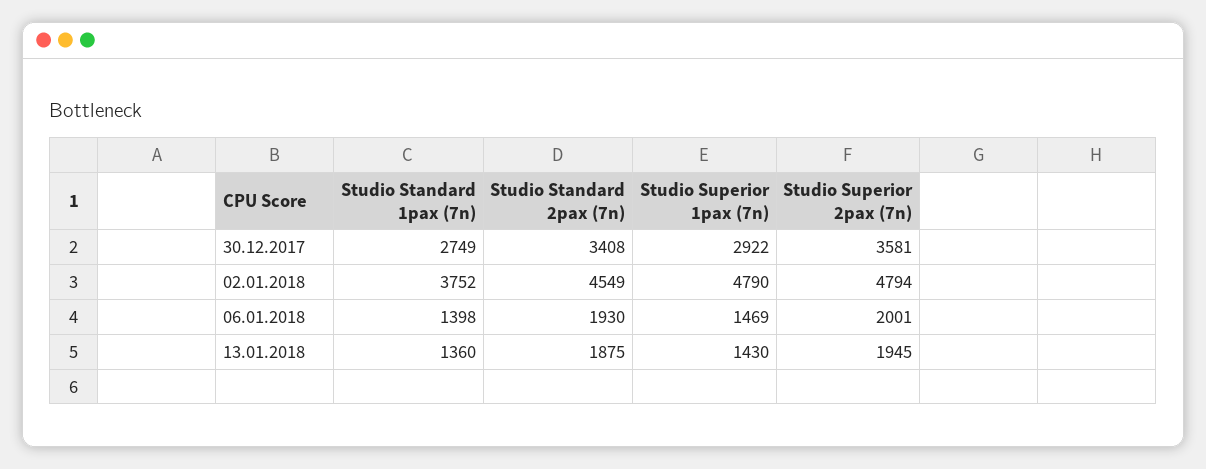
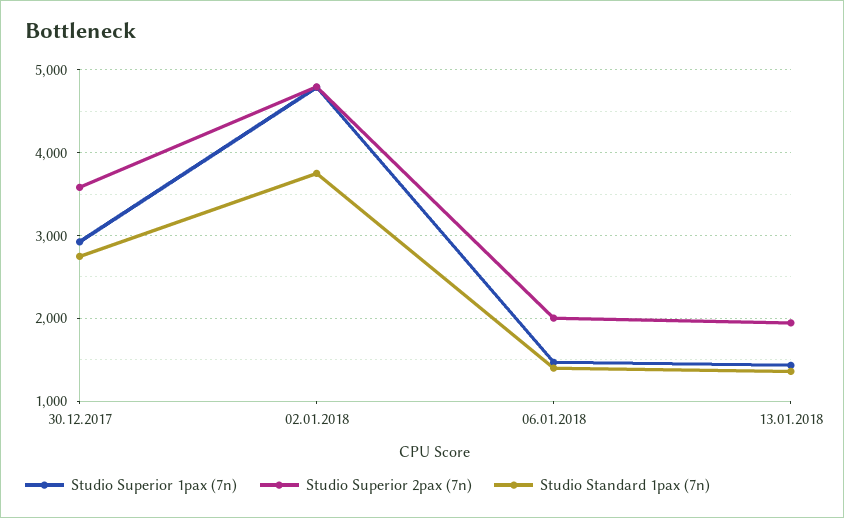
  {
    "Studio Standard 1pax (7n)": {
      "30.12.2017": 2749,
      "02.01.2018": 3752,
      "06.01.2018": 1398,
      "13.01.2018": 1360
    },
-   "Studio Standard 2pax (7n)": {
-     "30.12.2017": 3408,
-     "02.01.2018": 4549,
-     "06.01.2018": 1930,
-     "13.01.2018": 1875
-   },
    "Studio Superior 1pax (7n)": {
      "30.12.2017": 2922,
      "02.01.2018": 4790,
      "06.01.2018": 1469,
      "13.01.2018": 1430
    },
    "Studio Superior 2pax (7n)": {
      "30.12.2017": 3581,
      "02.01.2018": 4794,
      "06.01.2018": 2001,
      "13.01.2018": 1945
    }
  }

